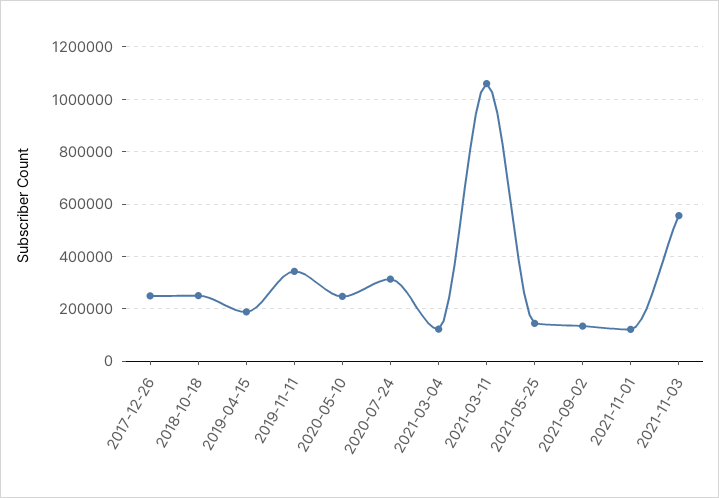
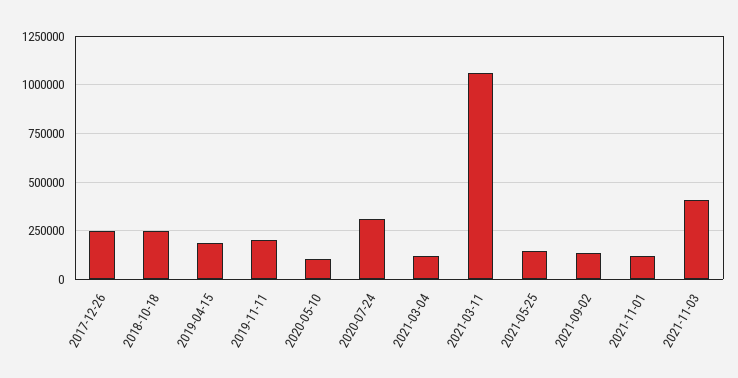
  {
    "2017-12-26": 250000,
    "2018-10-18": 250000,
    "2019-04-15": 200000,
-   "2019-11-11": 350000,
+   "2019-11-11": 200000,
-   "2020-05-10": 250000,
+   "2020-05-10": 100000,
    "2020-07-24": 325000,
    "2021-03-04": 125000,
    "2021-03-11": 1050000,
    "2021-05-25": 150000,
    "2021-09-02": 125000,
    "2021-11-01": 125000,
-   "2021-11-03": 550000
+   "2021-11-03": 400000
  }

